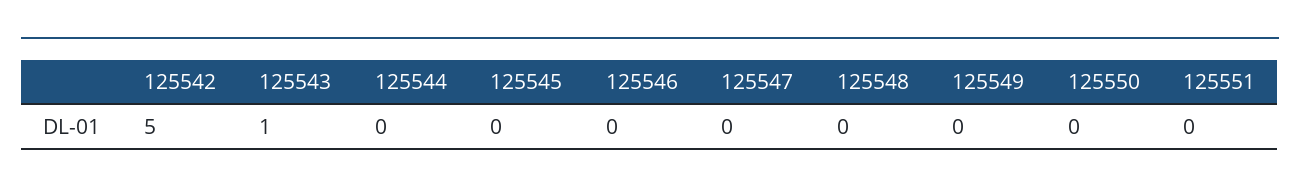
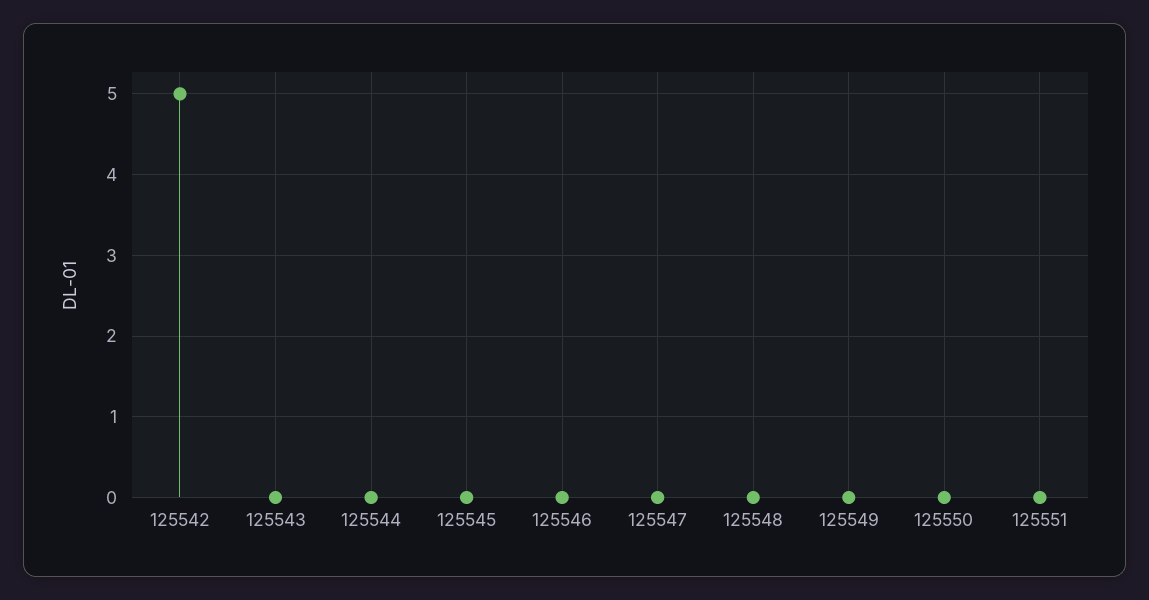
  {
    "125542": 5,
-   "125543": 1,
+   "125543": 0,
    "125544": 0,
    "125545": 0,
    "125546": 0,
    "125547": 0,
    "125548": 0,
    "125549": 0,
    "125550": 0,
    "125551": 0
  }

